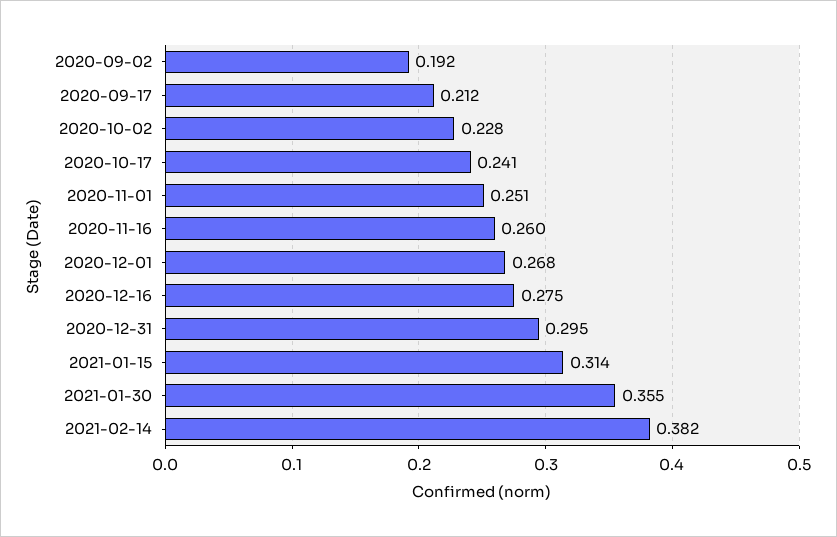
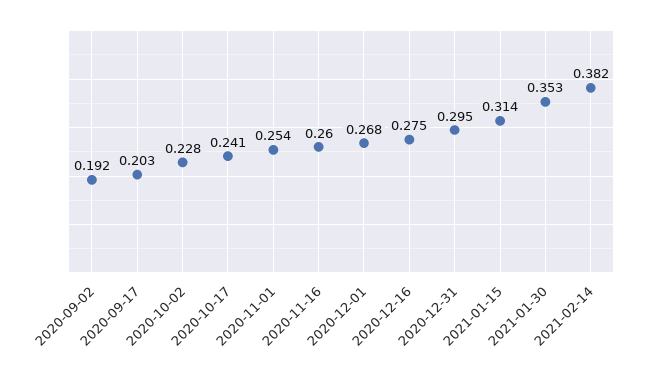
  {
    "2020-09-02": 0.192,
-   "2020-09-17": 0.212,
+   "2020-09-17": 0.203,
    "2020-10-02": 0.228,
    "2020-10-17": 0.241,
-   "2020-11-01": 0.251,
+   "2020-11-01": 0.254,
    "2020-11-16": 0.26,
    "2020-12-01": 0.268,
    "2020-12-16": 0.275,
    "2020-12-31": 0.295,
    "2021-01-15": 0.314,
-   "2021-01-30": 0.355,
+   "2021-01-30": 0.353,
    "2021-02-14": 0.382
  }

